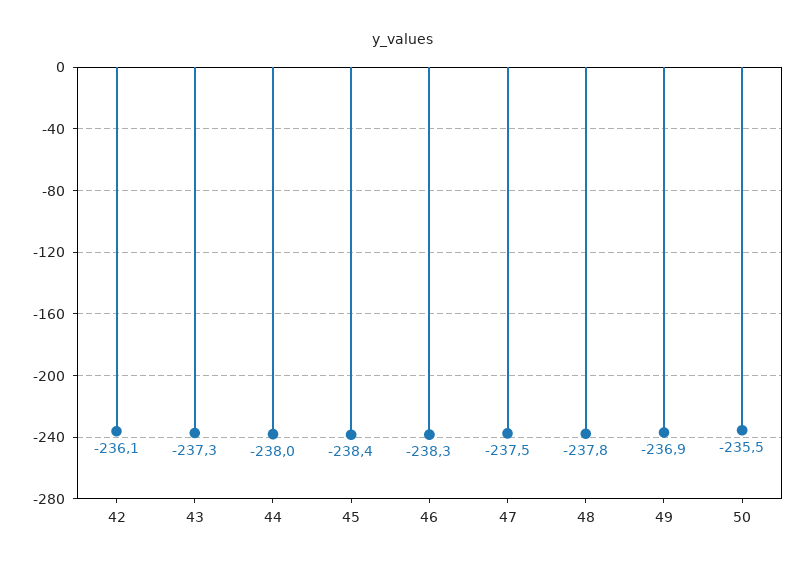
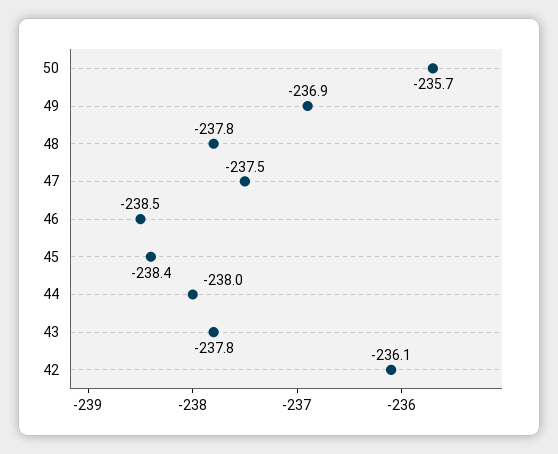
  {
    "42": -236.1,
-   "43": -237.3,
+   "43": -237.8,
    "44": -238,
    "45": -238.4,
-   "46": -238.3,
+   "46": -238.5,
    "47": -237.5,
    "48": -237.8,
    "49": -236.9,
-   "50": -235.5
+   "50": -235.7
  }

